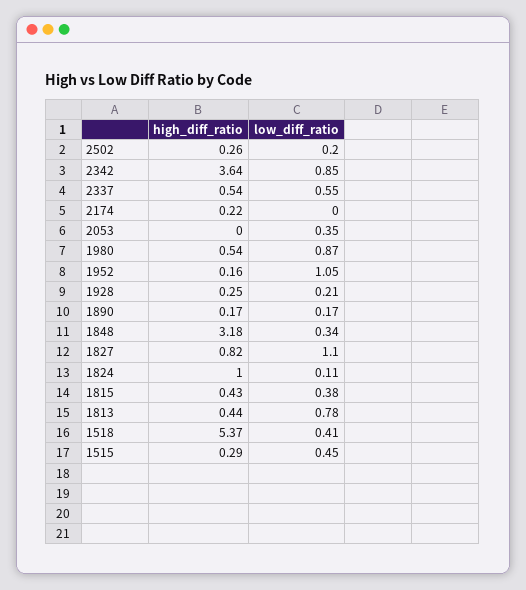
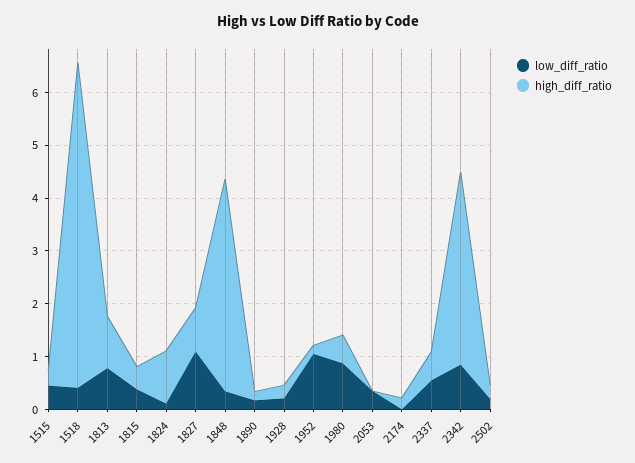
  {
    "high_diff_ratio": {
      "2502": 0.26,
      "2342": 3.64,
      "2337": 0.54,
      "2174": 0.22,
      "2053": 0,
      "1980": 0.54,
      "1952": 0.16,
      "1928": 0.25,
      "1890": 0.17,
-     "1848": 3.18,
+     "1848": 4,
      "1827": 0.82,
      "1824": 1,
      "1815": 0.43,
-     "1813": 0.44,
+     "1813": 1,
-     "1518": 5.37,
+     "1518": 6.2,
      "1515": 0.29
    },
    "low_diff_ratio": {
      "2502": 0.2,
      "2342": 0.85,
      "2337": 0.55,
      "2174": 0,
      "2053": 0.35,
      "1980": 0.87,
      "1952": 1.05,
      "1928": 0.21,
      "1890": 0.17,
      "1848": 0.34,
      "1827": 1.1,
      "1824": 0.11,
      "1815": 0.38,
      "1813": 0.78,
      "1518": 0.41,
      "1515": 0.45
    }
  }

